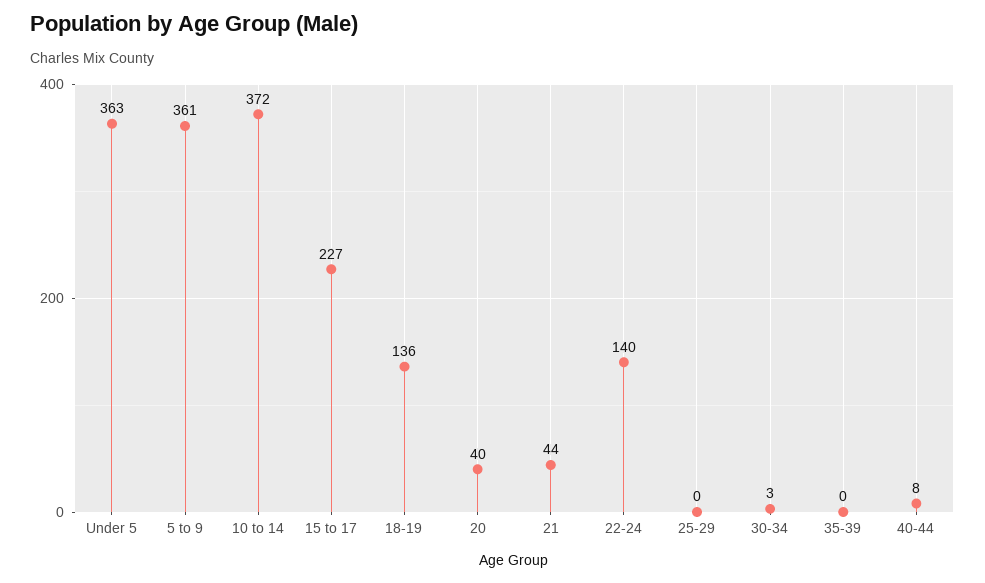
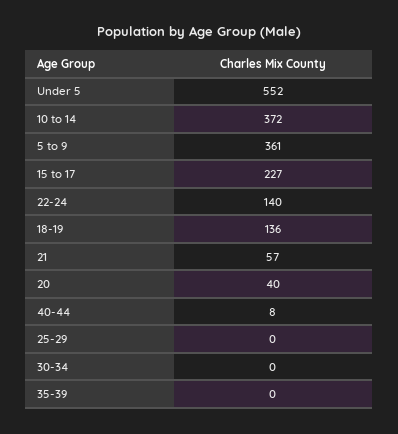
  {
-   "Under 5": 363,
+   "Under 5": 552,
    "5 to 9": 361,
    "10 to 14": 372,
    "15 to 17": 227,
    "18-19": 136,
    "20": 40,
-   "21": 44,
+   "21": 57,
    "22-24": 140,
    "25-29": 0,
-   "30-34": 3,
+   "30-34": 0,
    "35-39": 0,
    "40-44": 8
  }

